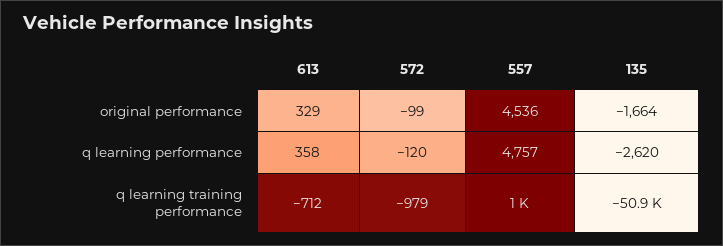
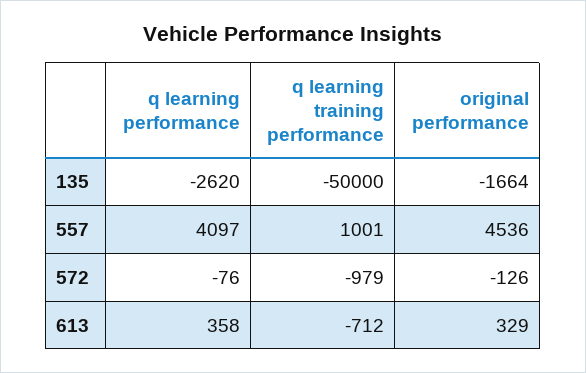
  {
    "613": {
      "original performance": 329,
      "q learning performance": 358,
      "q learning training performance": -712
    },
    "572": {
-     "original performance": -99,
+     "original performance": -126,
-     "q learning performance": -120,
+     "q learning performance": -76,
      "q learning training performance": -979
    },
    "557": {
      "original performance": 4536,
-     "q learning performance": 4757,
+     "q learning performance": 4097,
      "q learning training performance": 1001
    },
    "135": {
      "original performance": -1664,
      "q learning performance": -2620,
-     "q learning training performance": -50900
+     "q learning training performance": -50000
    }
  }

